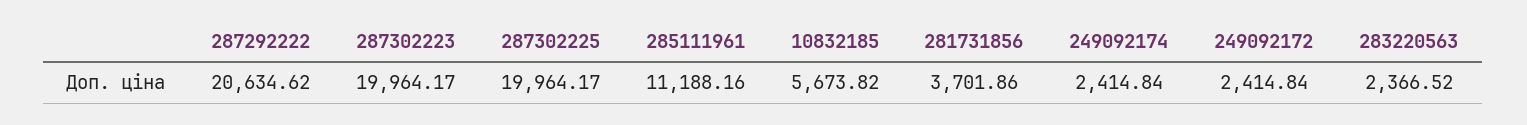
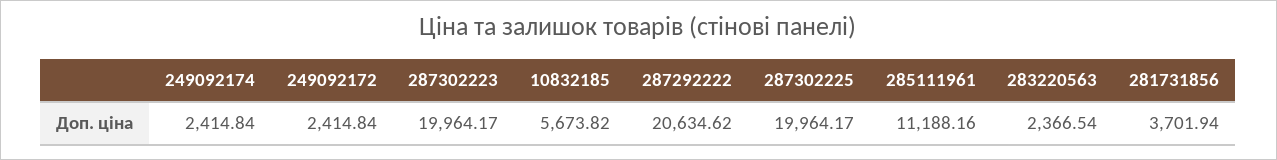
  {
    "287292222": 20634.62,
    "287302223": 19964.17,
    "287302225": 19964.17,
    "285111961": 11188.16,
    "10832185": 5673.82,
-   "281731856": 3701.86,
+   "281731856": 3701.94,
    "249092174": 2414.84,
    "249092172": 2414.84,
-   "283220563": 2366.52
+   "283220563": 2366.54
  }

